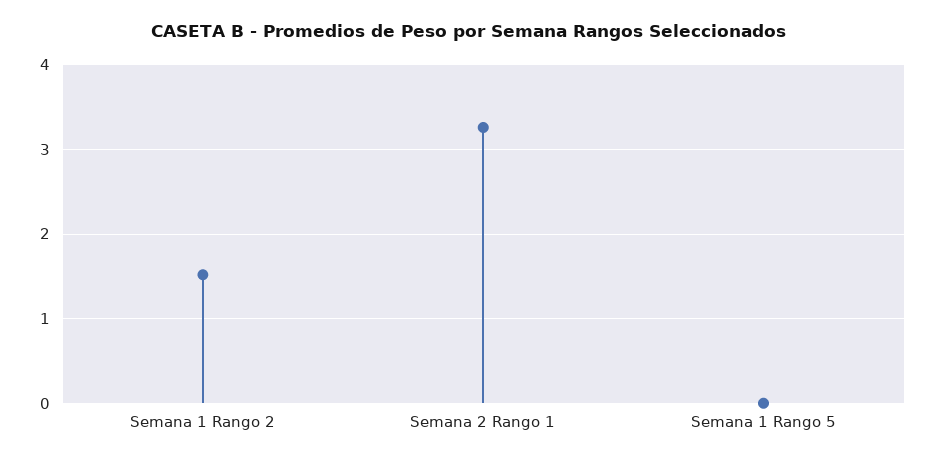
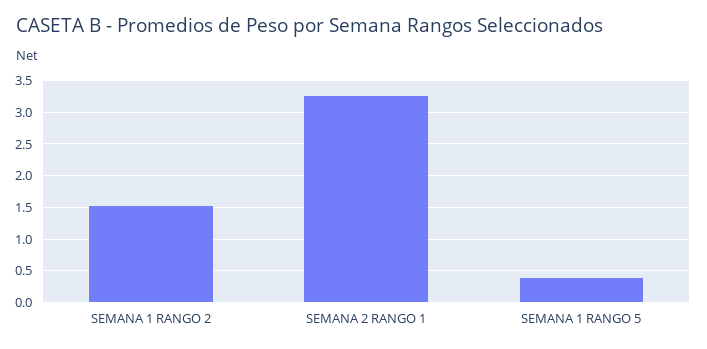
  {
    "Semana 1 Rango 2": 1.5,
    "Semana 2 Rango 1": 3.3,
-   "Semana 1 Rango 5": 0
+   "Semana 1 Rango 5": 0.4
  }

